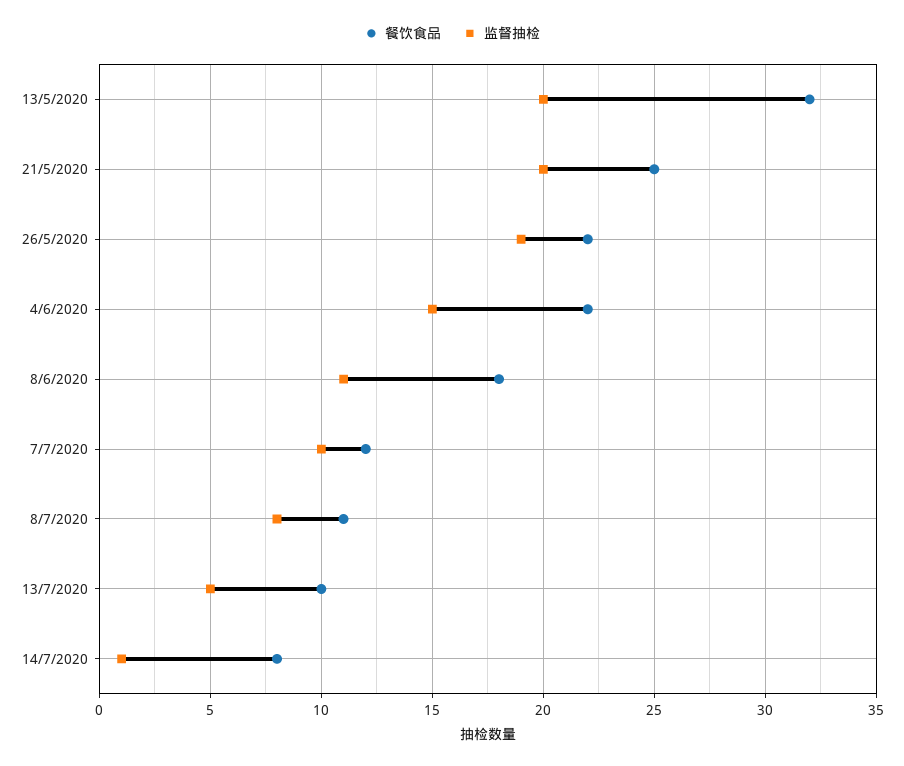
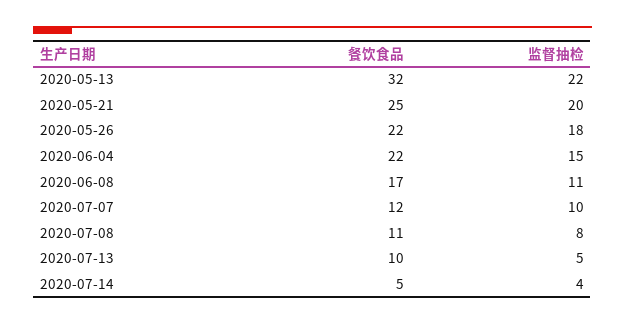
  {
    "餐饮食品": {
      "13/5/2020": 32,
      "21/5/2020": 25,
      "26/5/2020": 22,
      "4/6/2020": 22,
-     "8/6/2020": 18,
+     "8/6/2020": 17,
      "7/7/2020": 12,
      "8/7/2020": 11,
      "13/7/2020": 10,
-     "14/7/2020": 8
+     "14/7/2020": 5
    },
    "监督抽检": {
-     "13/5/2020": 20,
+     "13/5/2020": 22,
      "21/5/2020": 20,
-     "26/5/2020": 19,
+     "26/5/2020": 18,
      "4/6/2020": 15,
      "8/6/2020": 11,
      "7/7/2020": 10,
      "8/7/2020": 8,
      "13/7/2020": 5,
-     "14/7/2020": 1
+     "14/7/2020": 4
    }
  }

